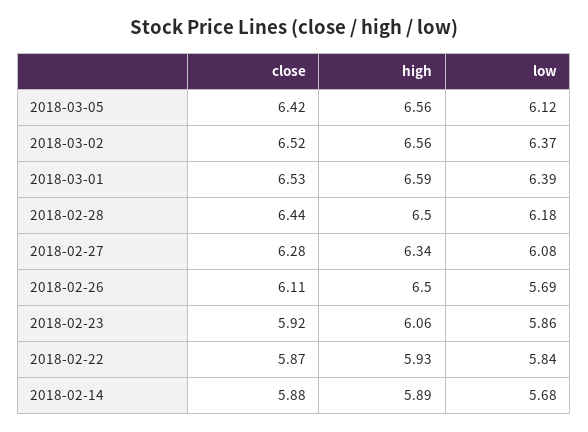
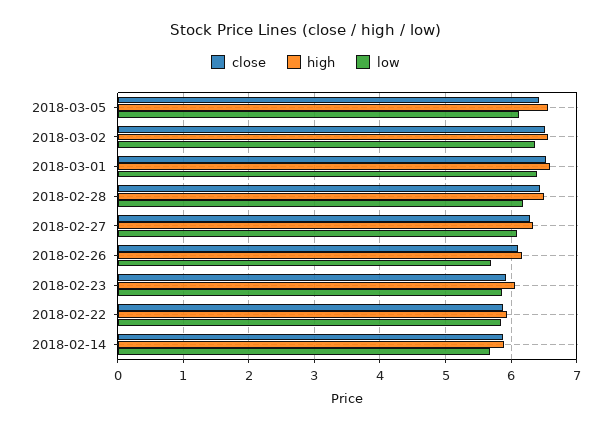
  {
    "close": {
      "2018-03-05": 6.42,
      "2018-03-02": 6.52,
      "2018-03-01": 6.53,
      "2018-02-28": 6.44,
      "2018-02-27": 6.28,
      "2018-02-26": 6.11,
      "2018-02-23": 5.92,
      "2018-02-22": 5.87,
      "2018-02-14": 5.88
    },
    "high": {
      "2018-03-05": 6.56,
      "2018-03-02": 6.56,
      "2018-03-01": 6.59,
      "2018-02-28": 6.5,
      "2018-02-27": 6.34,
-     "2018-02-26": 6.5,
+     "2018-02-26": 6.2,
      "2018-02-23": 6.06,
      "2018-02-22": 5.93,
      "2018-02-14": 5.89
    },
    "low": {
      "2018-03-05": 6.12,
      "2018-03-02": 6.37,
      "2018-03-01": 6.39,
      "2018-02-28": 6.18,
      "2018-02-27": 6.08,
      "2018-02-26": 5.69,
      "2018-02-23": 5.86,
      "2018-02-22": 5.84,
      "2018-02-14": 5.68
    }
  }

